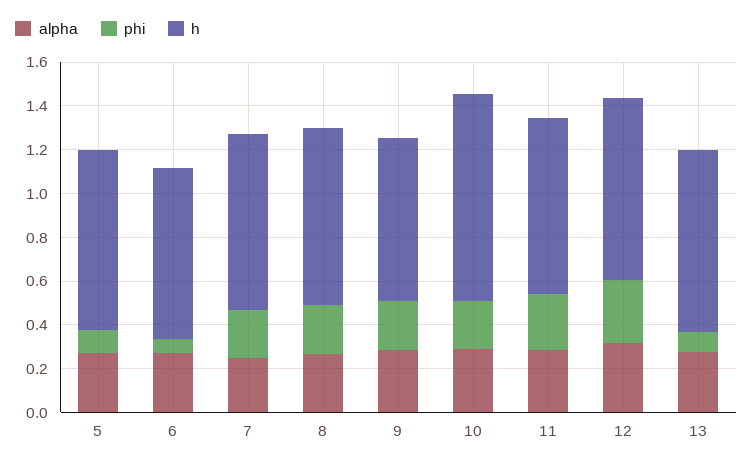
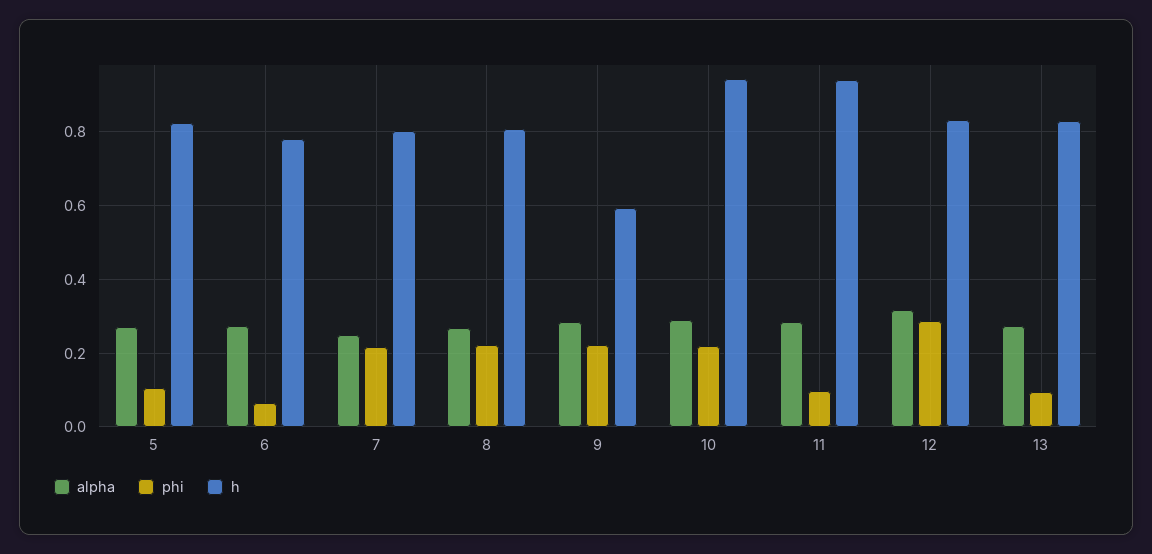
  {
    "alpha": {
      "5": 0.28,
      "6": 0.28,
      "7": 0.26,
      "8": 0.26,
      "9": 0.28,
      "10": 0.3,
      "11": 0.28,
      "12": 0.32,
      "13": 0.28
    },
    "phi": {
      "5": 0.1,
      "6": 0.06,
      "7": 0.22,
      "8": 0.22,
      "9": 0.22,
      "10": 0.22,
-     "11": 0.25,
+     "11": 0.1,
      "12": 0.28,
      "13": 0.1
    },
    "h": {
      "5": 0.82,
      "6": 0.78,
      "7": 0.8,
      "8": 0.8,
-     "9": 0.75,
+     "9": 0.6,
      "10": 0.94,
-     "11": 0.8,
+     "11": 0.94,
      "12": 0.84,
      "13": 0.82
    }
  }

